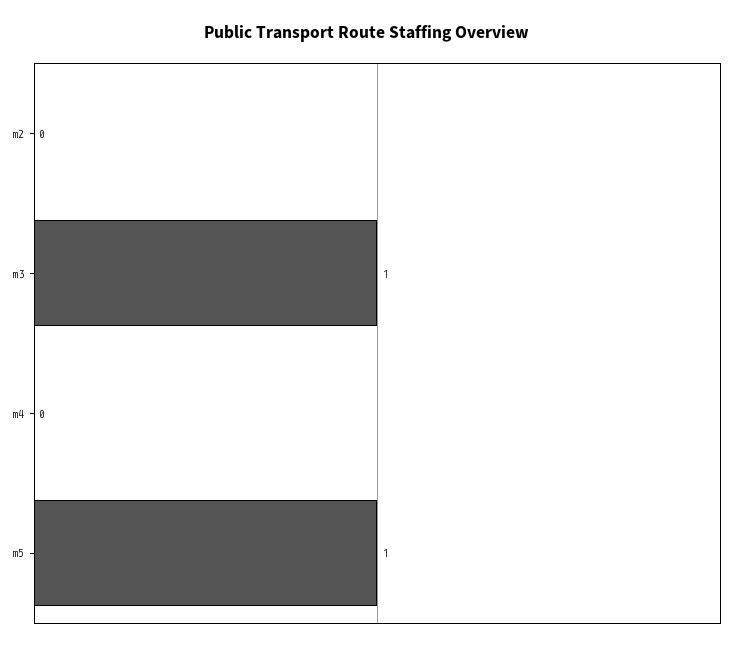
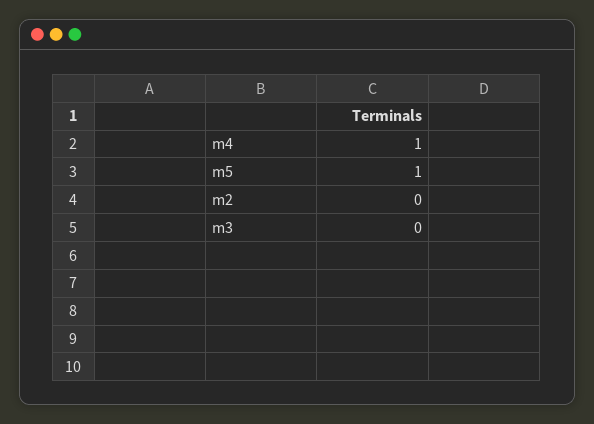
  {
    "m2": 0,
-   "m3": 1,
+   "m3": 0,
-   "m4": 0,
+   "m4": 1,
    "m5": 1
  }

